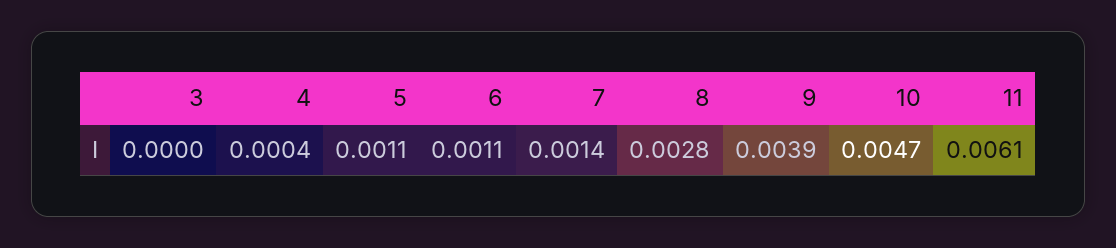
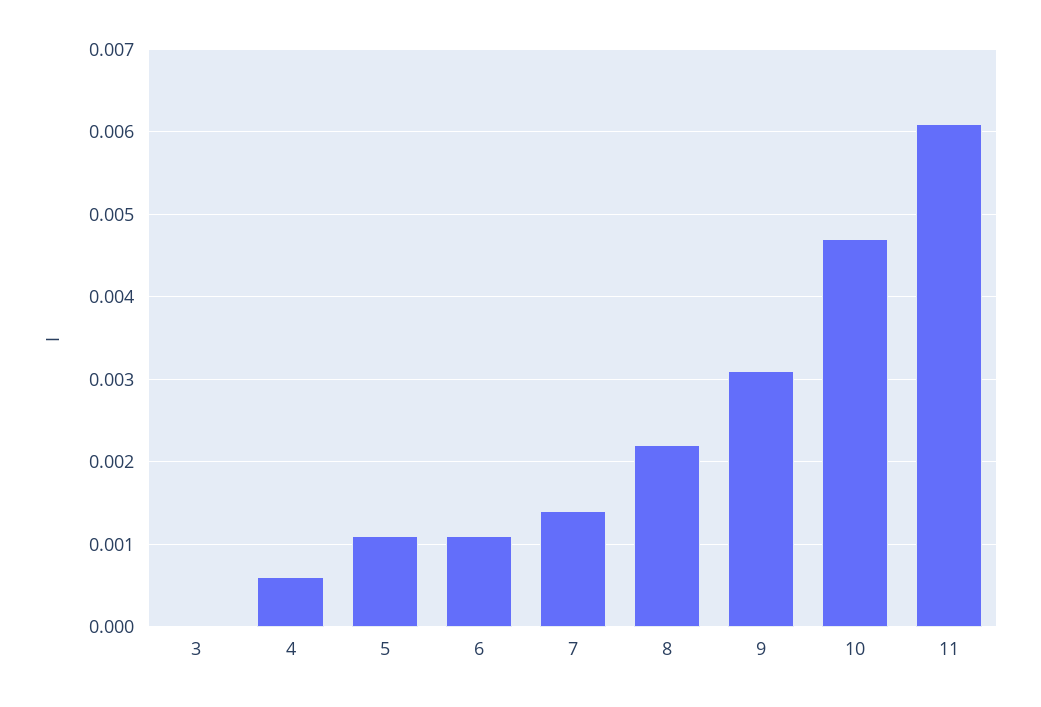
  {
    "3": 0,
-   "4": 0.0004,
+   "4": 0.0006,
    "5": 0.0011,
    "6": 0.0011,
    "7": 0.0014,
-   "8": 0.0028,
+   "8": 0.0022,
-   "9": 0.0039,
+   "9": 0.0031,
    "10": 0.0047,
    "11": 0.0061
  }

